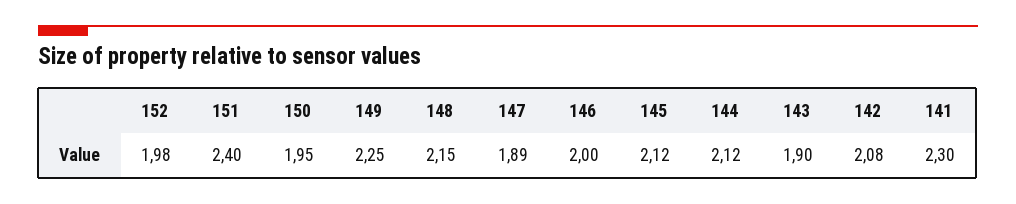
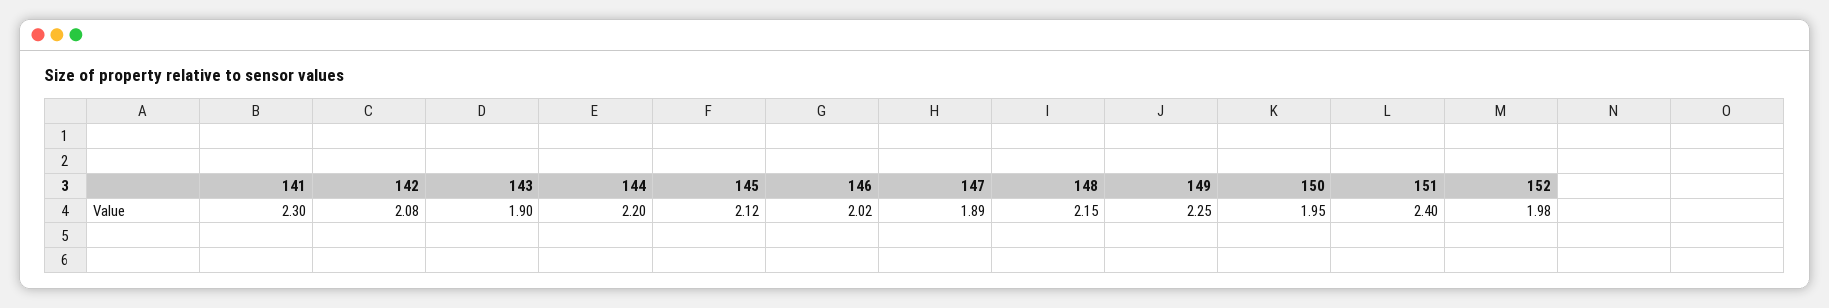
  {
    "152": 1.98,
    "151": 2.4,
    "150": 1.95,
    "149": 2.25,
    "148": 2.15,
    "147": 1.89,
-   "146": 2,
+   "146": 2.02,
    "145": 2.12,
-   "144": 2.12,
+   "144": 2.2,
    "143": 1.9,
    "142": 2.08,
    "141": 2.3
  }

